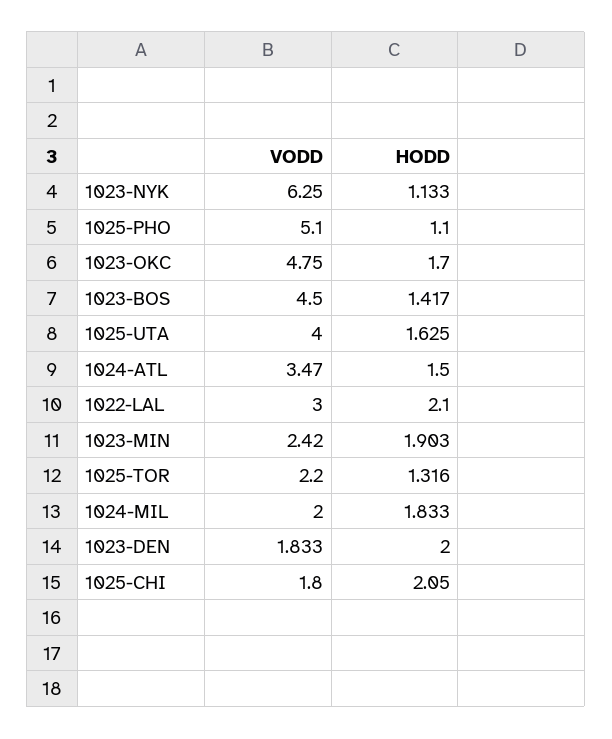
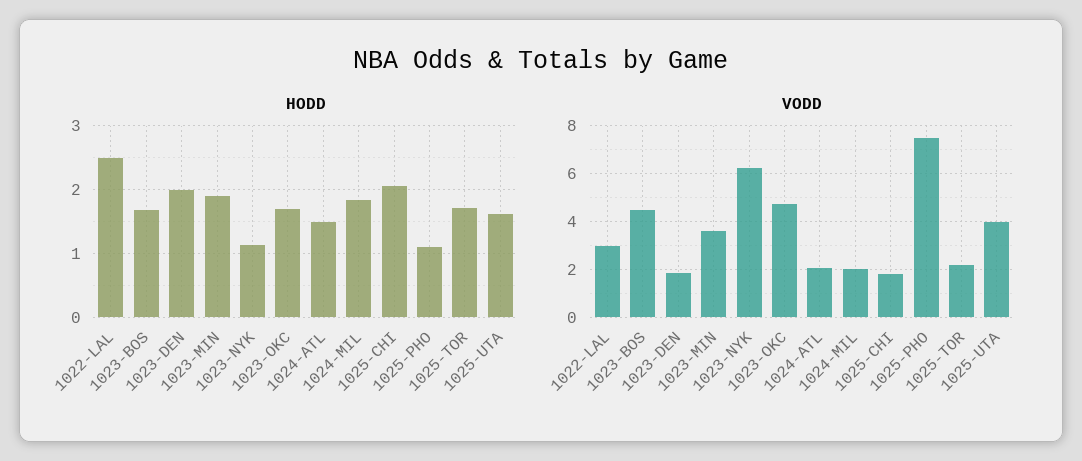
  {
    "VODD": {
      "1023-NYK": 6.25,
-     "1025-PHO": 5.1,
+     "1025-PHO": 7.5,
      "1023-OKC": 4.75,
      "1023-BOS": 4.5,
      "1025-UTA": 4,
-     "1024-ATL": 3.47,
+     "1024-ATL": 2,
      "1022-LAL": 3,
-     "1023-MIN": 2.42,
+     "1023-MIN": 3.5,
      "1025-TOR": 2.2,
      "1024-MIL": 2,
      "1023-DEN": 1.833,
      "1025-CHI": 1.8
    },
    "HODD": {
      "1023-NYK": 1.133,
      "1025-PHO": 1.1,
      "1023-OKC": 1.7,
-     "1023-BOS": 1.417,
+     "1023-BOS": 1.7,
      "1025-UTA": 1.625,
      "1024-ATL": 1.5,
-     "1022-LAL": 2.1,
+     "1022-LAL": 2.5,
      "1023-MIN": 1.903,
-     "1025-TOR": 1.316,
+     "1025-TOR": 1.7,
      "1024-MIL": 1.833,
      "1023-DEN": 2,
      "1025-CHI": 2.05
    }
  }

